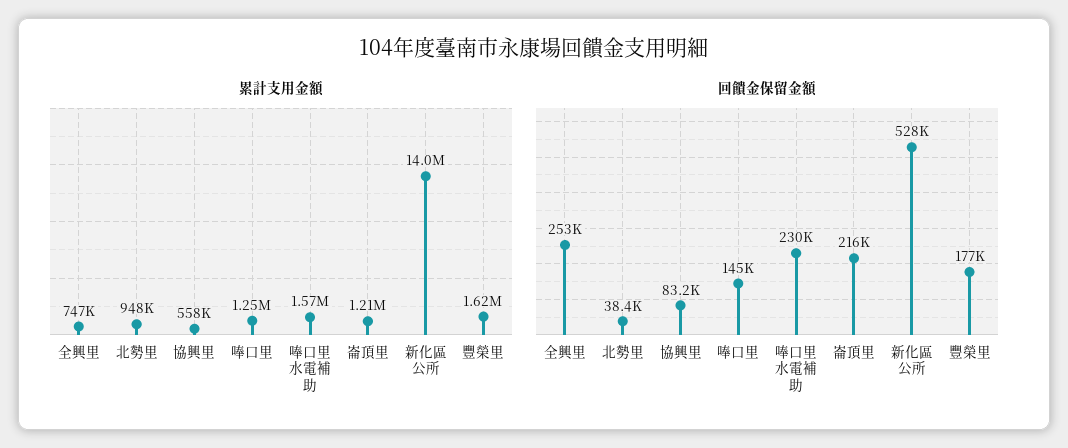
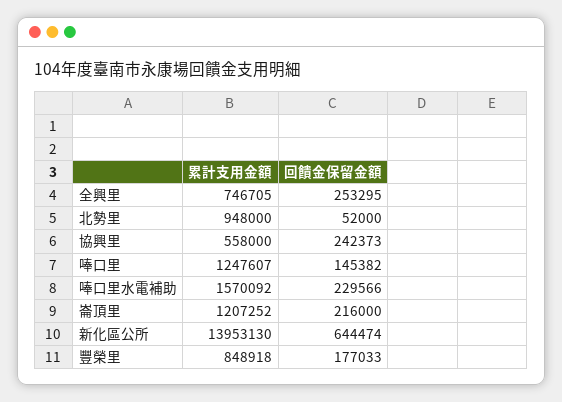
  {
    "累計支用金額": {
      "全興里": 746705,
      "北勢里": 948000,
      "協興里": 558000,
      "唪口里": 1247607,
      "唪口里水電補助": 1570092,
      "崙頂里": 1207252,
      "新化區公所": 13953130,
-     "豐榮里": 1620000
+     "豐榮里": 848918
    },
    "回饋金保留金額": {
      "全興里": 253295,
-     "北勢里": 38400,
+     "北勢里": 52000,
-     "協興里": 83200,
+     "協興里": 242373,
      "唪口里": 145382,
      "唪口里水電補助": 229566,
      "崙頂里": 216000,
-     "新化區公所": 528000,
+     "新化區公所": 644474,
      "豐榮里": 177033
    }
  }

